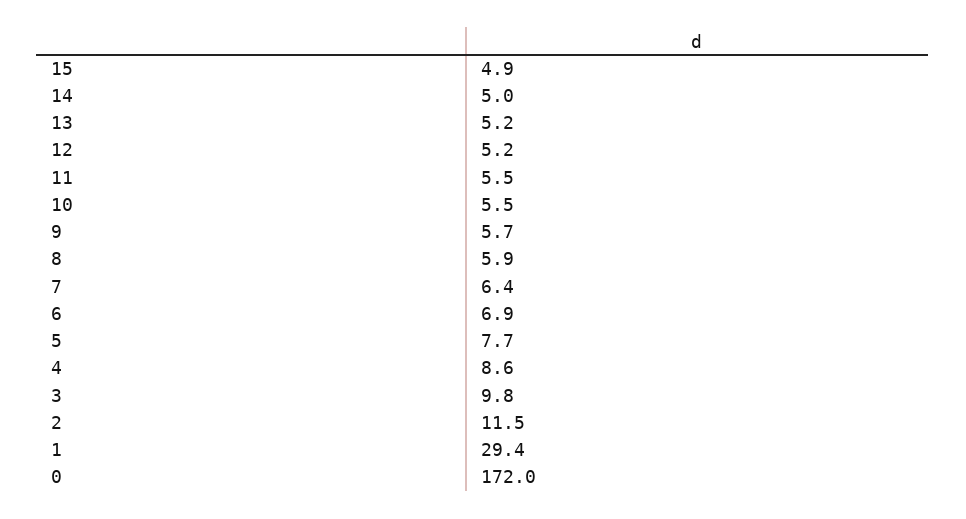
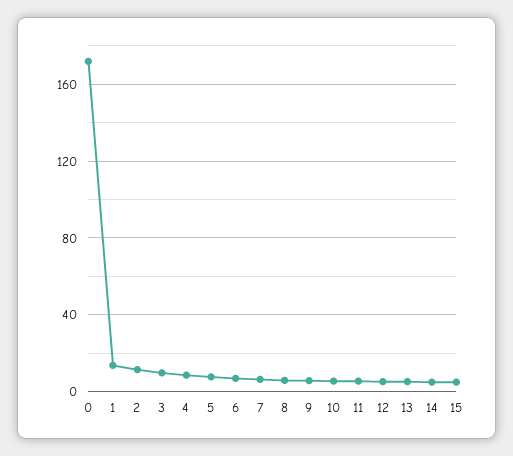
  {
    "15": 4.9,
    "14": 5,
    "13": 5.2,
    "12": 5.2,
    "11": 5.5,
    "10": 5.5,
    "9": 5.7,
    "8": 5.9,
    "7": 6.4,
    "6": 6.9,
    "5": 7.7,
    "4": 8.6,
    "3": 9.8,
    "2": 11.5,
-   "1": 29.4,
+   "1": 15,
    "0": 172
  }

